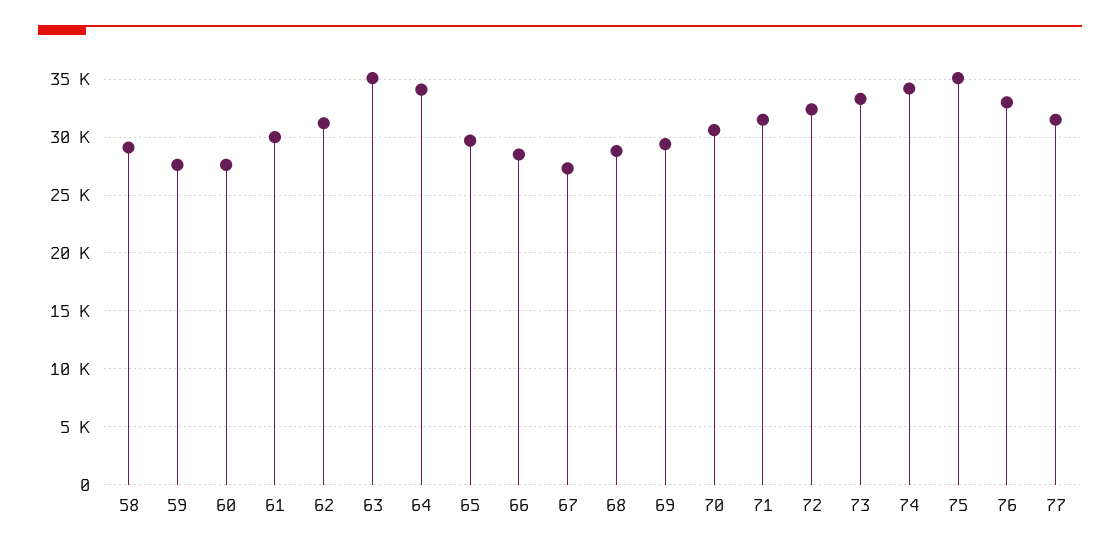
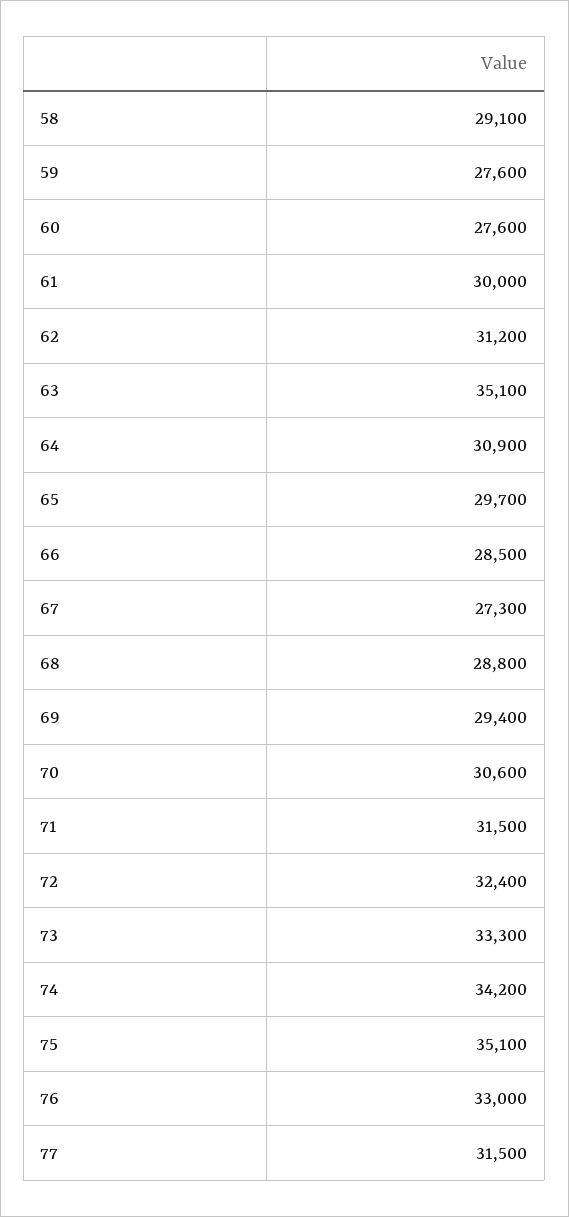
  {
    "58": 29100,
    "59": 27600,
    "60": 27600,
    "61": 30000,
    "62": 31200,
    "63": 35100,
-   "64": 34000,
+   "64": 30900,
    "65": 29700,
    "66": 28500,
    "67": 27300,
    "68": 28800,
    "69": 29400,
    "70": 30600,
    "71": 31500,
    "72": 32400,
    "73": 33300,
    "74": 34200,
    "75": 35100,
    "76": 33000,
    "77": 31500
  }

